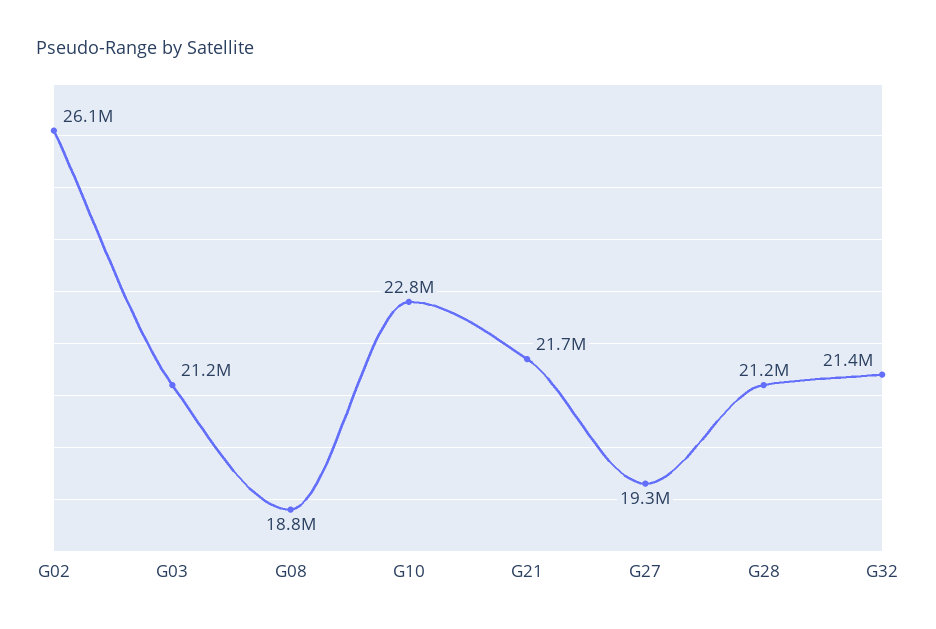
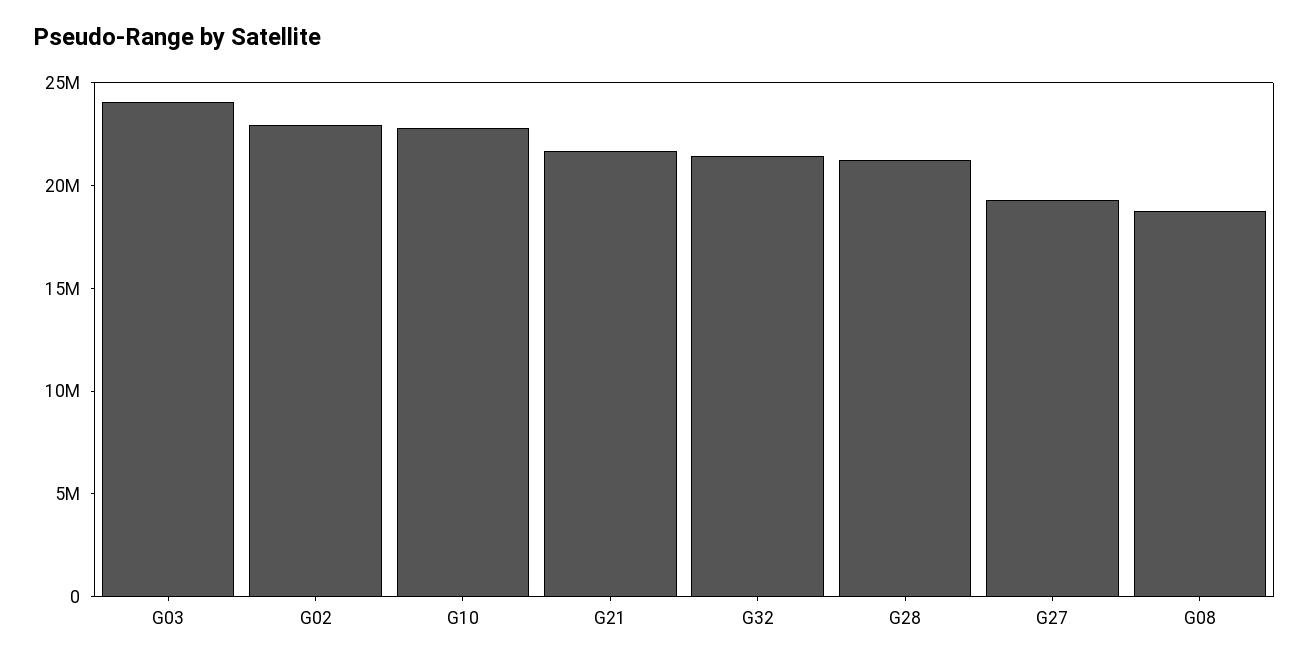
  {
-   "G02": 26100000,
+   "G02": 23000000,
-   "G03": 21200000,
+   "G03": 24000000,
    "G08": 18800000,
    "G10": 22800000,
    "G21": 21700000,
    "G27": 19300000,
    "G28": 21200000,
    "G32": 21400000
  }

